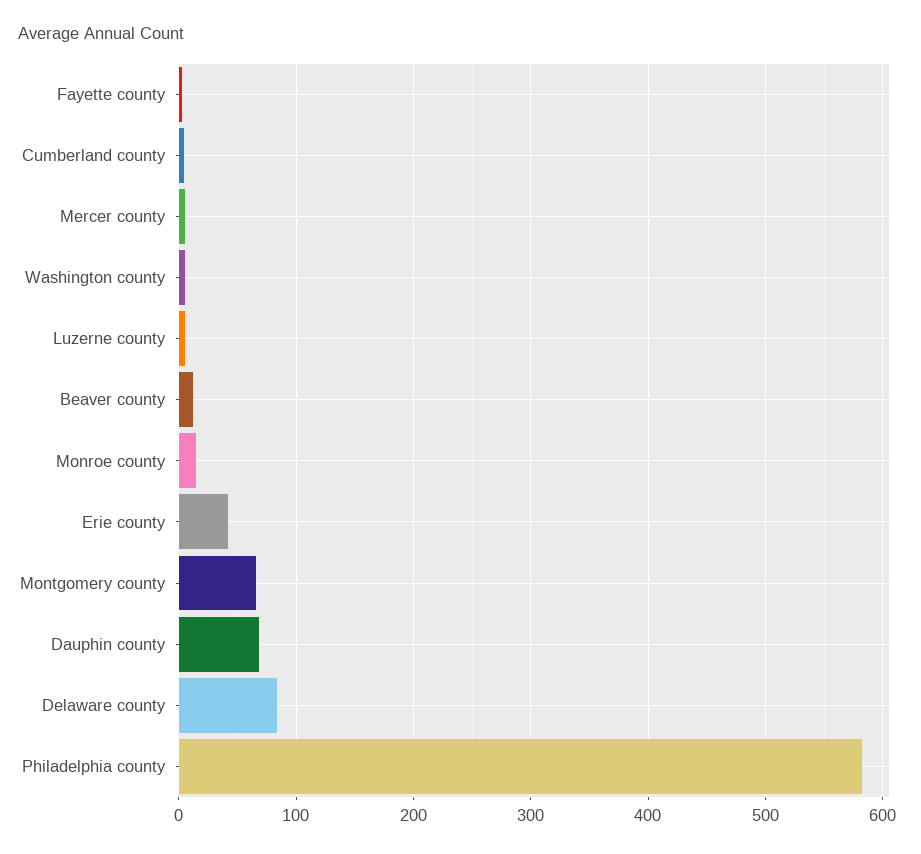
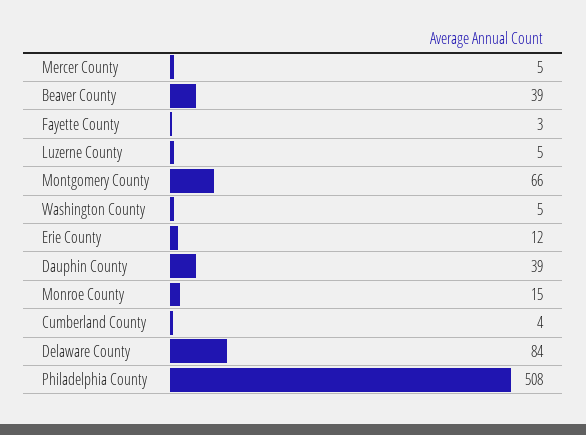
  {
    "Fayette county": 3,
    "Cumberland county": 4,
    "Mercer county": 5,
    "Washington county": 5,
    "Luzerne county": 5,
-   "Beaver county": 10,
+   "Beaver county": 39,
    "Monroe county": 15,
-   "Erie county": 40,
+   "Erie county": 12,
    "Montgomery county": 66,
-   "Dauphin county": 70,
+   "Dauphin county": 39,
    "Delaware county": 84,
-   "Philadelphia county": 580
+   "Philadelphia county": 508
  }

